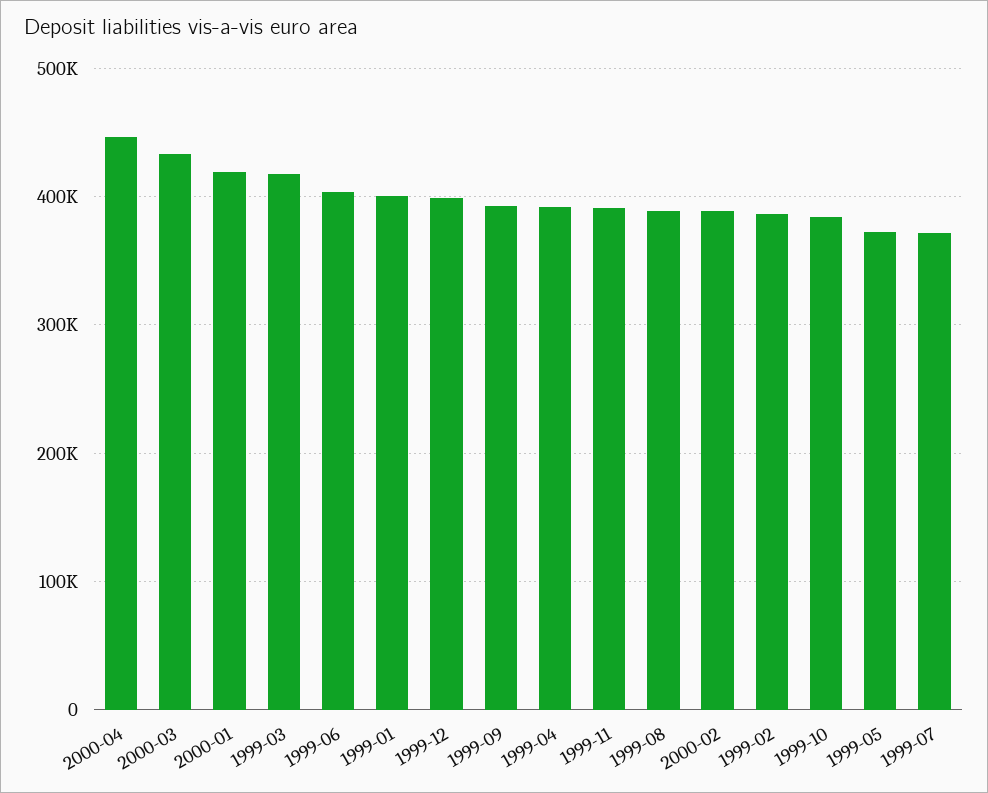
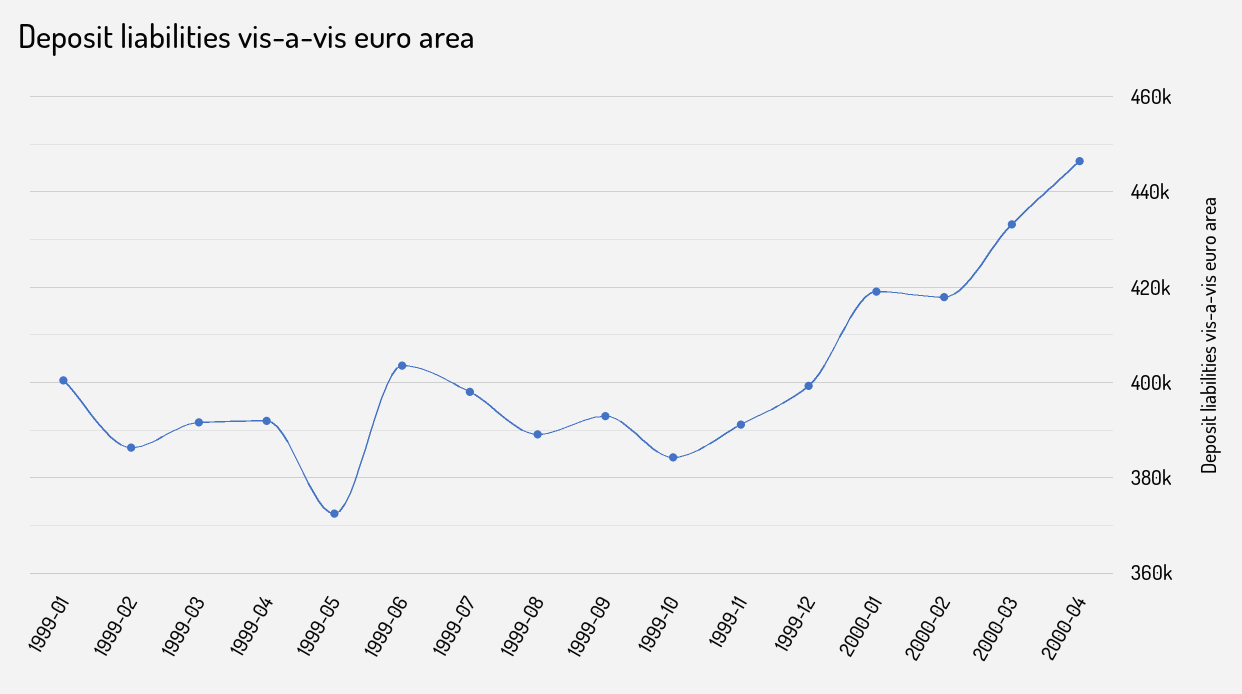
  {
    "2000-04": 446000,
    "2000-03": 434000,
    "2000-01": 420000,
-   "1999-03": 420000,
+   "1999-03": 392000,
    "1999-06": 404000,
    "1999-01": 400000,
    "1999-12": 400000,
    "1999-09": 392000,
    "1999-04": 392000,
    "1999-11": 392000,
    "1999-08": 390000,
-   "2000-02": 390000,
+   "2000-02": 418000,
    "1999-02": 386000,
    "1999-10": 384000,
    "1999-05": 372000,
-   "1999-07": 370000
+   "1999-07": 398000
  }

